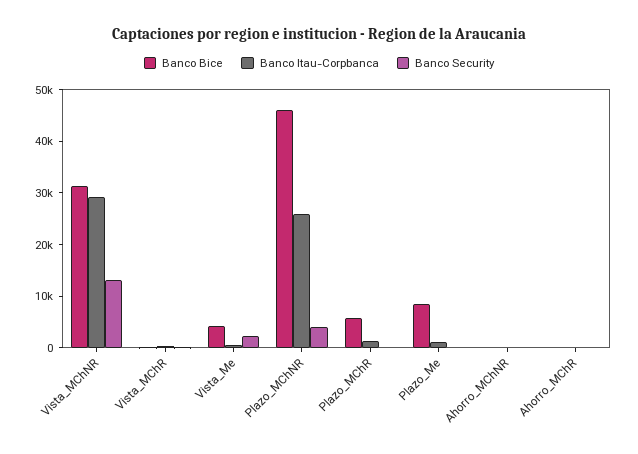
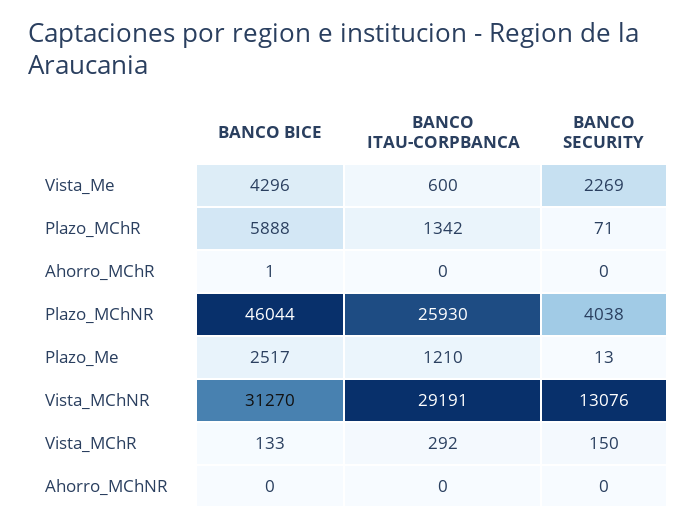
  {
    "Banco Bice": {
      "Vista_MChNR": 31270,
      "Vista_MChR": 133,
      "Vista_Me": 4296,
      "Plazo_MChNR": 46044,
      "Plazo_MChR": 5888,
-     "Plazo_Me": 8000,
+     "Plazo_Me": 2517,
      "Ahorro_MChNR": 0,
      "Ahorro_MChR": 1
    },
    "Banco Itau-Corpbanca": {
      "Vista_MChNR": 29191,
      "Vista_MChR": 292,
      "Vista_Me": 600,
      "Plazo_MChNR": 25930,
      "Plazo_MChR": 1342,
      "Plazo_Me": 1210,
      "Ahorro_MChNR": 0,
      "Ahorro_MChR": 0
    },
    "Banco Security": {
      "Vista_MChNR": 13076,
      "Vista_MChR": 150,
      "Vista_Me": 2269,
      "Plazo_MChNR": 4038,
      "Plazo_MChR": 71,
      "Plazo_Me": 13,
      "Ahorro_MChNR": 0,
      "Ahorro_MChR": 0
    }
  }

